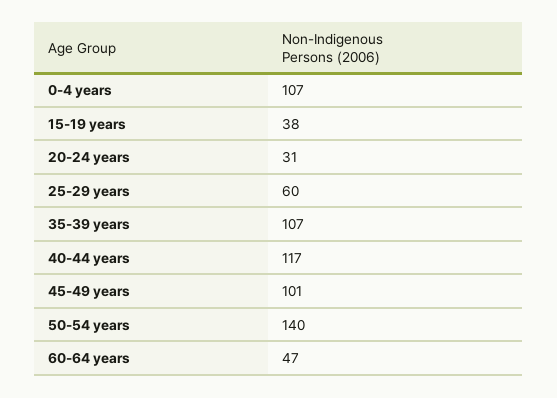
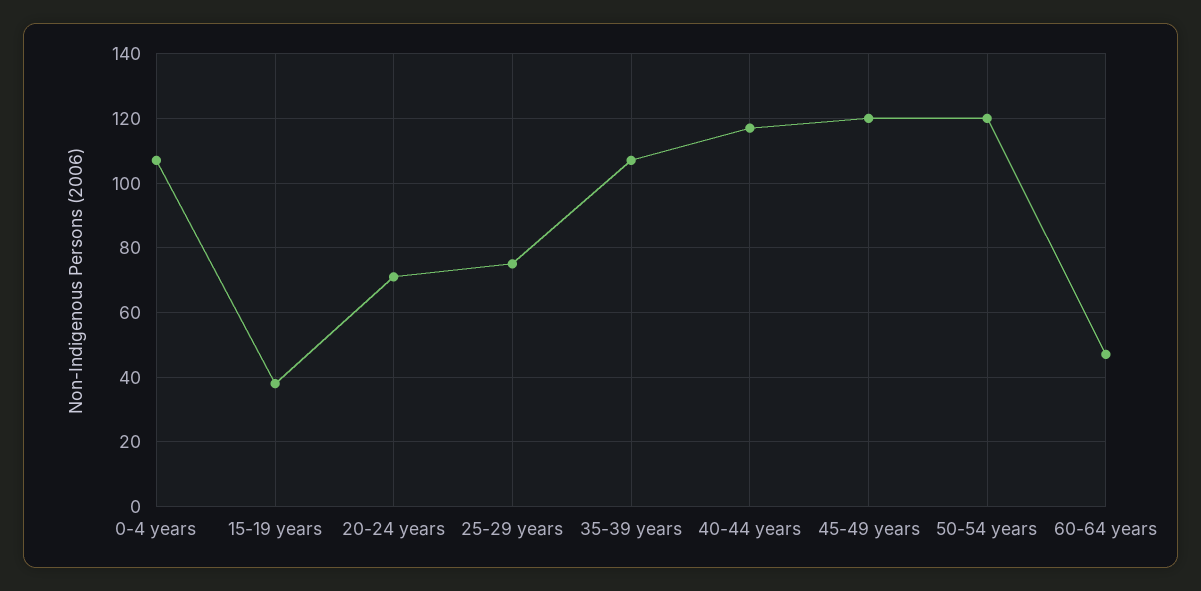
  {
    "0-4 years": 107,
    "15-19 years": 38,
-   "20-24 years": 31,
+   "20-24 years": 70,
-   "25-29 years": 60,
+   "25-29 years": 75,
    "35-39 years": 107,
    "40-44 years": 117,
-   "45-49 years": 101,
+   "45-49 years": 120,
-   "50-54 years": 140,
+   "50-54 years": 120,
    "60-64 years": 47
  }

